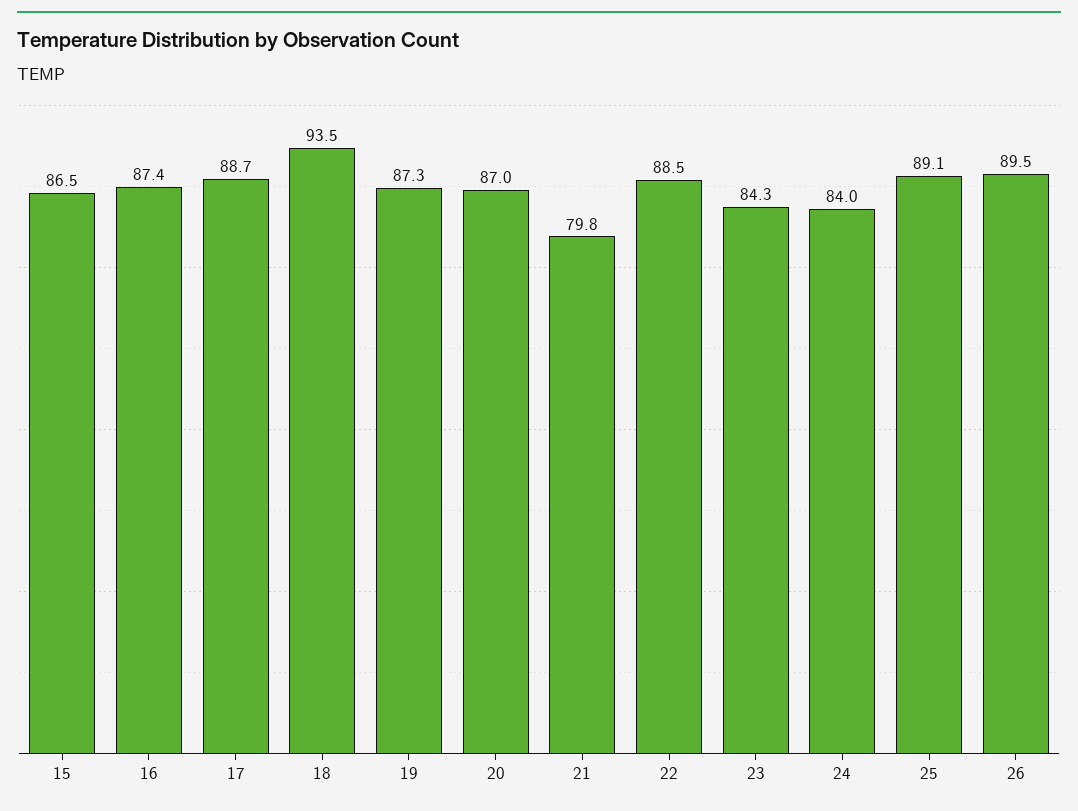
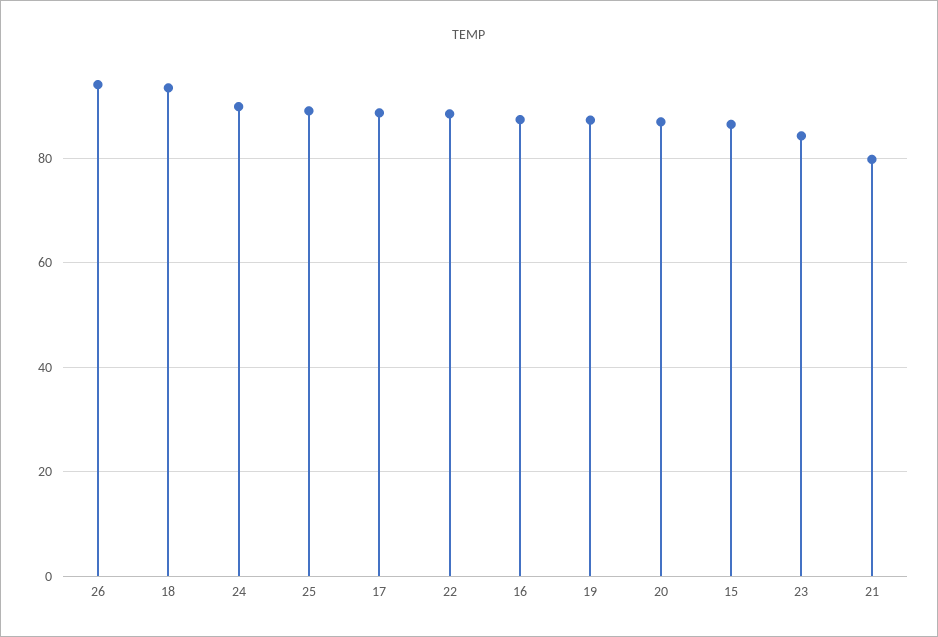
  {
    "15": 86.5,
    "16": 87.4,
    "17": 88.7,
    "18": 93.5,
    "19": 87.3,
    "20": 87,
    "21": 79.8,
    "22": 88.5,
    "23": 84.3,
-   "24": 84,
+   "24": 90,
    "25": 89.1,
-   "26": 89.5
+   "26": 94
  }

